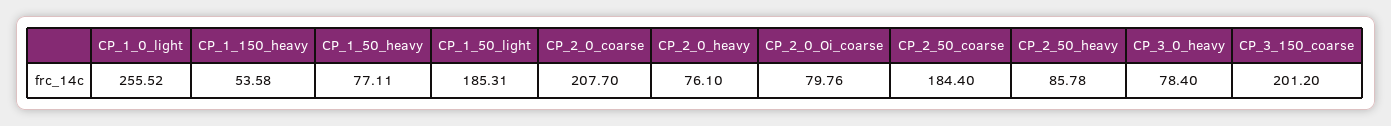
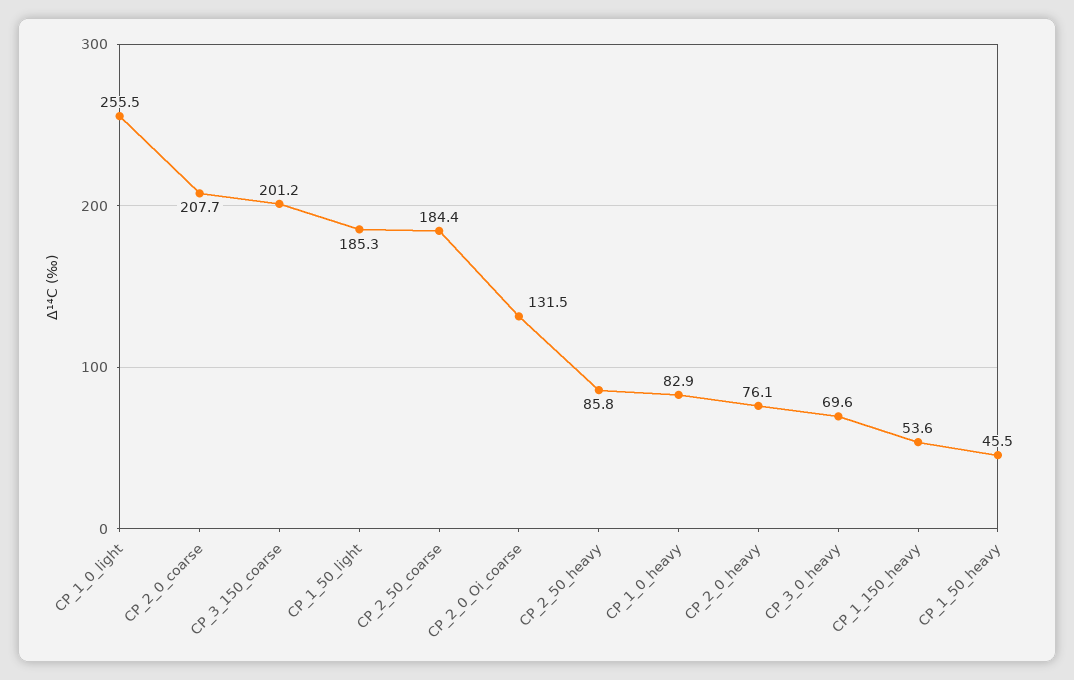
  {
    "CP_1_0_light": 255.52,
    "CP_1_150_heavy": 53.58,
-   "CP_1_50_heavy": 77.11,
+   "CP_1_50_heavy": 45.5,
    "CP_1_50_light": 185.31,
    "CP_2_0_coarse": 207.7,
    "CP_2_0_heavy": 76.1,
-   "CP_2_0_Oi_coarse": 79.76,
+   "CP_2_0_Oi_coarse": 131.5,
    "CP_2_50_coarse": 184.4,
    "CP_2_50_heavy": 85.78,
-   "CP_3_0_heavy": 78.4,
+   "CP_3_0_heavy": 69.6,
-   "CP_3_150_coarse": 201.2
+   "CP_3_150_coarse": 201.2,
+   "CP_1_0_heavy": 82.9
  }

